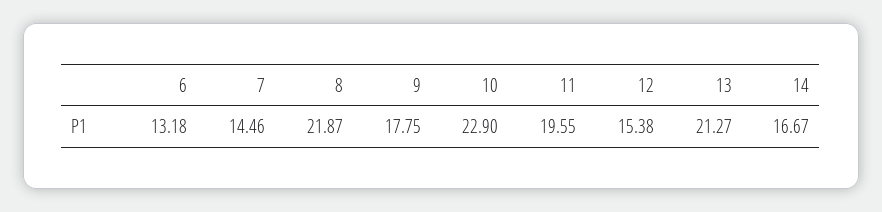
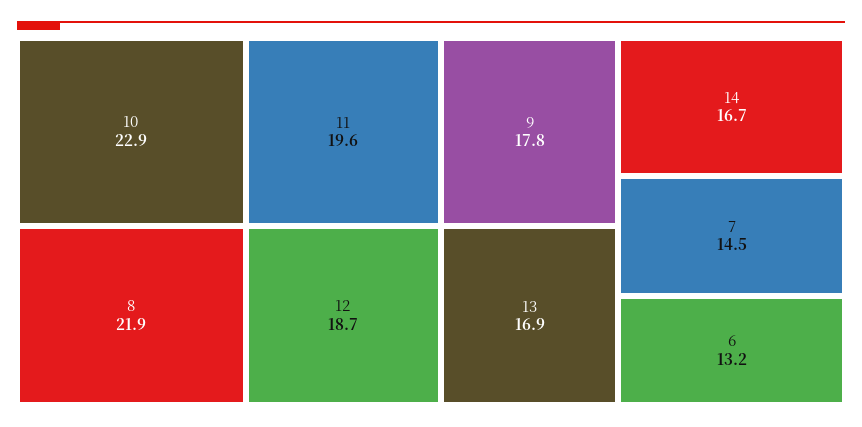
  {
    "6": 13.18,
    "7": 14.46,
    "8": 21.87,
    "9": 17.75,
    "10": 22.9,
    "11": 19.55,
-   "12": 15.38,
+   "12": 18.7,
-   "13": 21.27,
+   "13": 16.9,
    "14": 16.67
  }

